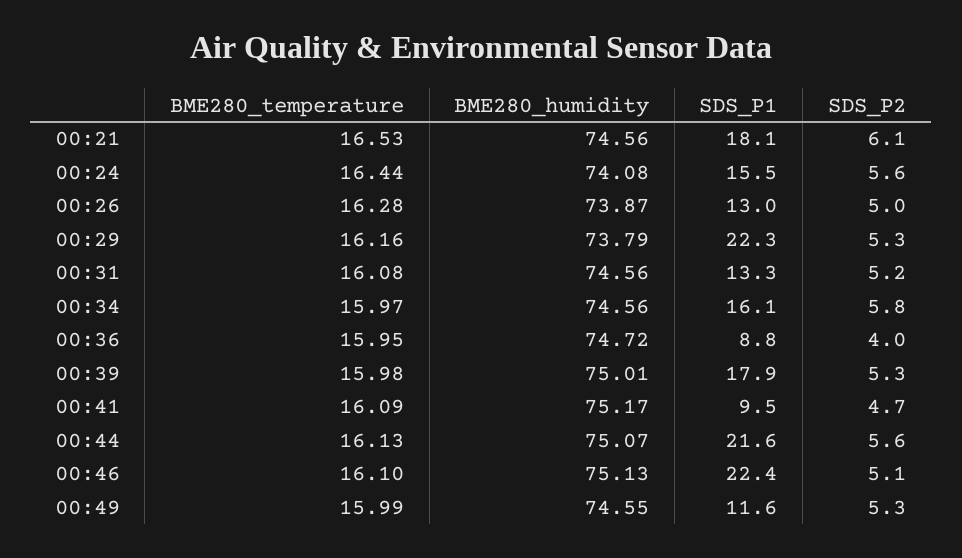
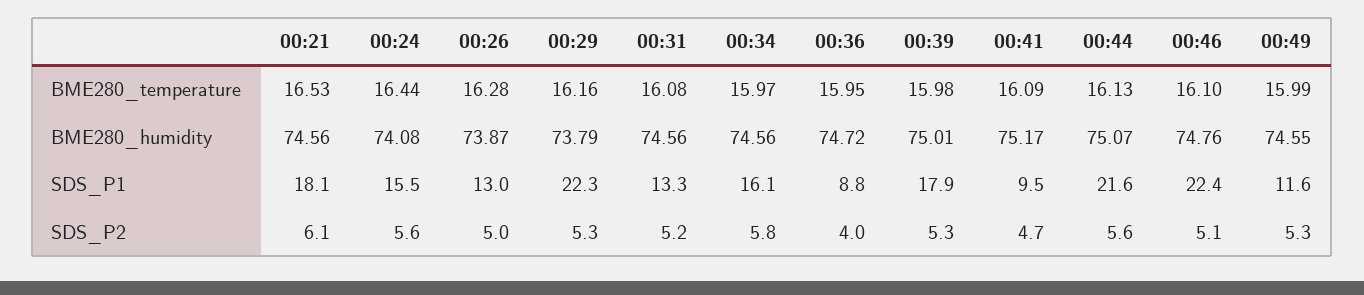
  {
    "BME280_temperature": {
      "00:21": 16.53,
      "00:24": 16.44,
      "00:26": 16.28,
      "00:29": 16.16,
      "00:31": 16.08,
      "00:34": 15.97,
      "00:36": 15.95,
      "00:39": 15.98,
      "00:41": 16.09,
      "00:44": 16.13,
      "00:46": 16.1,
      "00:49": 15.99
    },
    "BME280_humidity": {
      "00:21": 74.56,
      "00:24": 74.08,
      "00:26": 73.87,
      "00:29": 73.79,
      "00:31": 74.56,
      "00:34": 74.56,
      "00:36": 74.72,
      "00:39": 75.01,
      "00:41": 75.17,
      "00:44": 75.07,
-     "00:46": 75.13,
+     "00:46": 74.76,
      "00:49": 74.55
    },
    "SDS_P1": {
      "00:21": 18.1,
      "00:24": 15.5,
      "00:26": 13,
      "00:29": 22.3,
      "00:31": 13.3,
      "00:34": 16.1,
      "00:36": 8.8,
      "00:39": 17.9,
      "00:41": 9.5,
      "00:44": 21.6,
      "00:46": 22.4,
      "00:49": 11.6
    },
    "SDS_P2": {
      "00:21": 6.1,
      "00:24": 5.6,
      "00:26": 5,
      "00:29": 5.3,
      "00:31": 5.2,
      "00:34": 5.8,
      "00:36": 4,
      "00:39": 5.3,
      "00:41": 4.7,
      "00:44": 5.6,
      "00:46": 5.1,
      "00:49": 5.3
    }
  }

